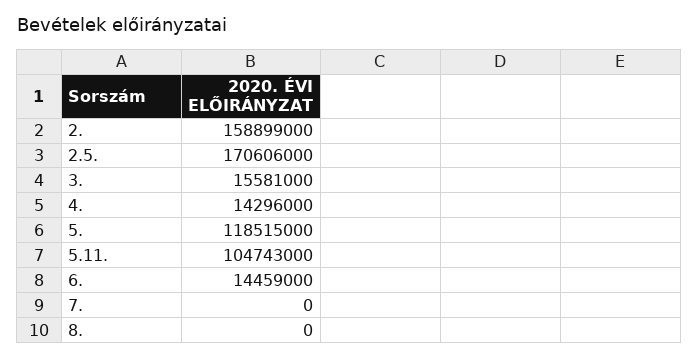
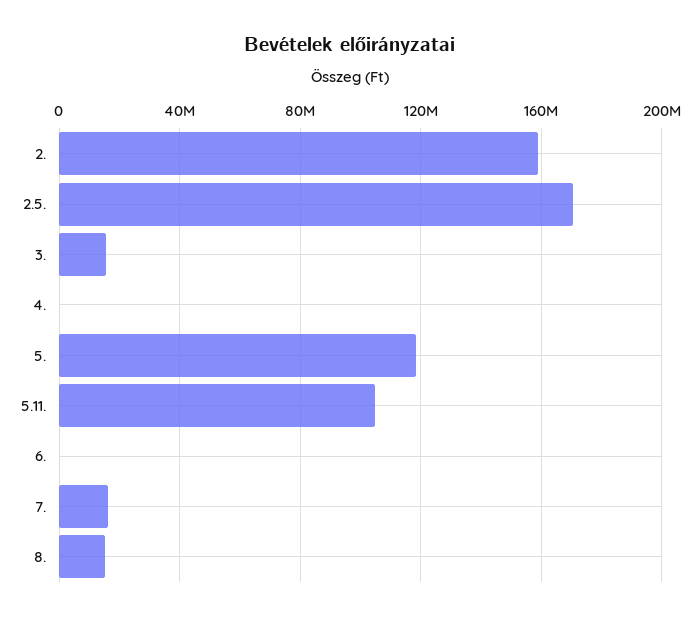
  {
    "2.": 158899000,
    "2.5.": 170606000,
    "3.": 15581000,
-   "4.": 14296000,
+   "4.": 0,
    "5.": 118515000,
    "5.11.": 104743000,
-   "6.": 14459000,
+   "6.": 0,
-   "7.": 0,
+   "7.": 15000000,
-   "8.": 0
+   "8.": 15000000
  }

